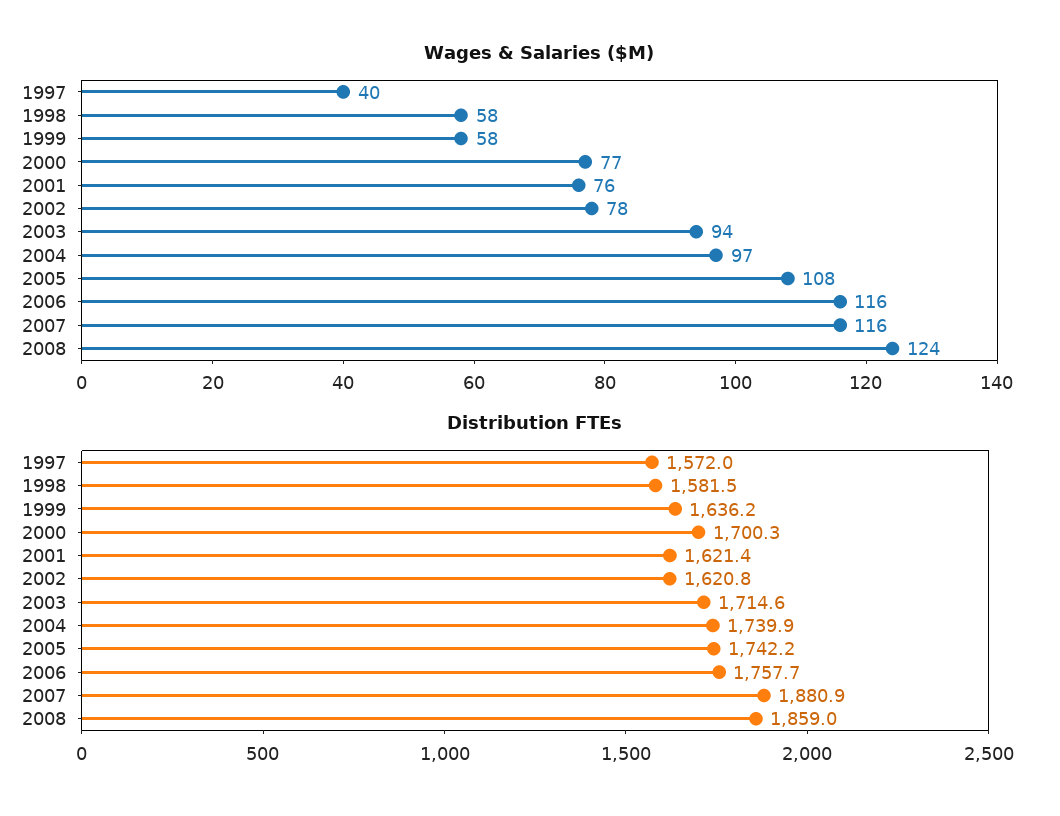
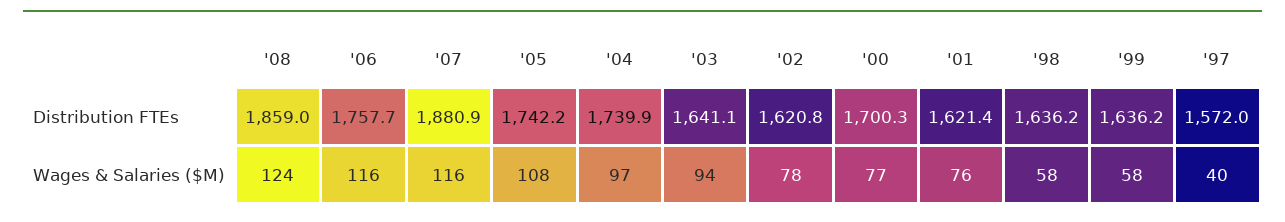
  {
    "Wages & Salaries ($M)": {
      "1997": 40,
      "1998": 58,
      "1999": 58,
      "2000": 77,
      "2001": 76,
      "2002": 78,
      "2003": 94,
      "2004": 97,
      "2005": 108,
      "2006": 116,
      "2007": 116,
      "2008": 124
    },
    "Distribution FTEs": {
      "1997": 1572,
-     "1998": 1581.5,
+     "1998": 1636.2,
      "1999": 1636.2,
      "2000": 1700.3,
      "2001": 1621.4,
      "2002": 1620.8,
-     "2003": 1714.6,
+     "2003": 1641.1,
      "2004": 1739.9,
      "2005": 1742.2,
      "2006": 1757.7,
      "2007": 1880.9,
      "2008": 1859
    }
  }

